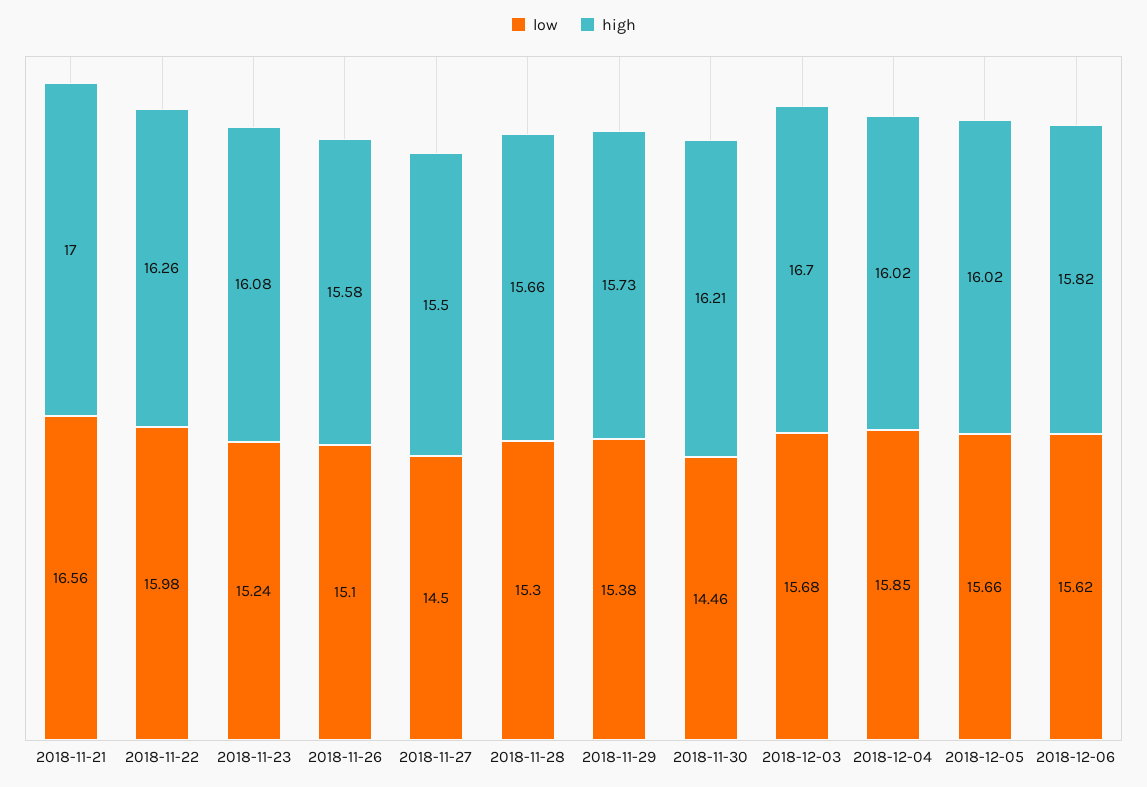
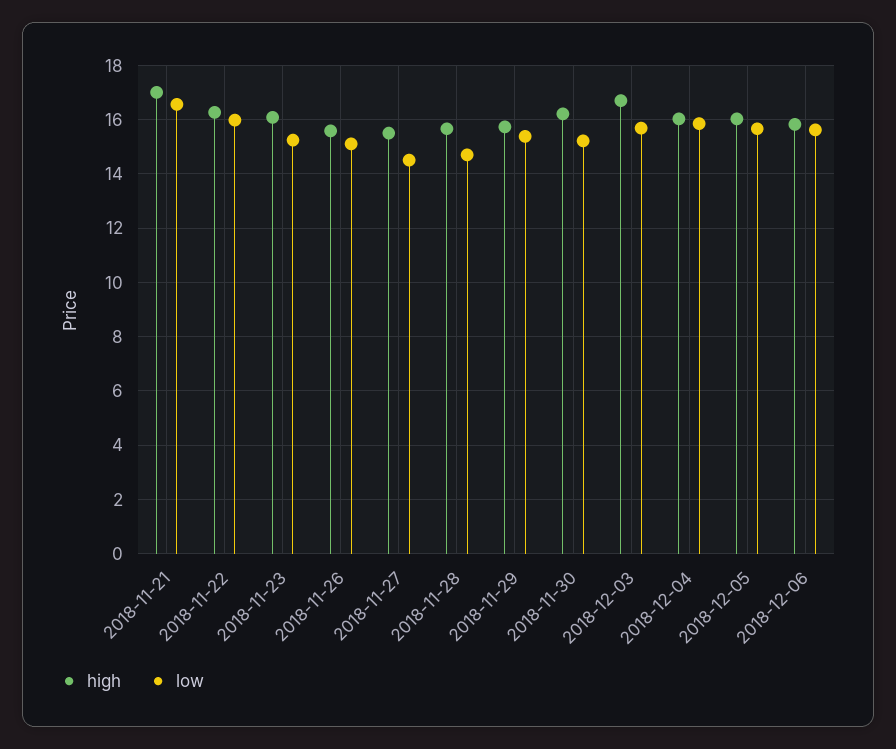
  {
    "low": {
      "2018-11-21": 16.56,
      "2018-11-22": 15.98,
      "2018-11-23": 15.24,
      "2018-11-26": 15.1,
      "2018-11-27": 14.5,
-     "2018-11-28": 15.3,
+     "2018-11-28": 14.75,
      "2018-11-29": 15.38,
-     "2018-11-30": 14.46,
+     "2018-11-30": 15.25,
      "2018-12-03": 15.68,
      "2018-12-04": 15.85,
      "2018-12-05": 15.66,
      "2018-12-06": 15.62
    },
    "high": {
      "2018-11-21": 17,
      "2018-11-22": 16.26,
      "2018-11-23": 16.08,
      "2018-11-26": 15.58,
      "2018-11-27": 15.5,
      "2018-11-28": 15.66,
      "2018-11-29": 15.73,
      "2018-11-30": 16.21,
      "2018-12-03": 16.7,
      "2018-12-04": 16.02,
      "2018-12-05": 16.02,
      "2018-12-06": 15.82
    }
  }

